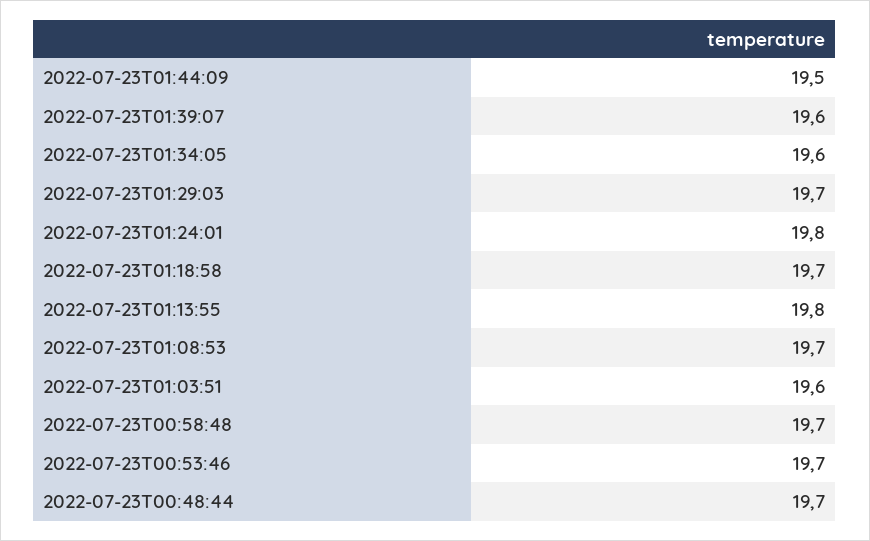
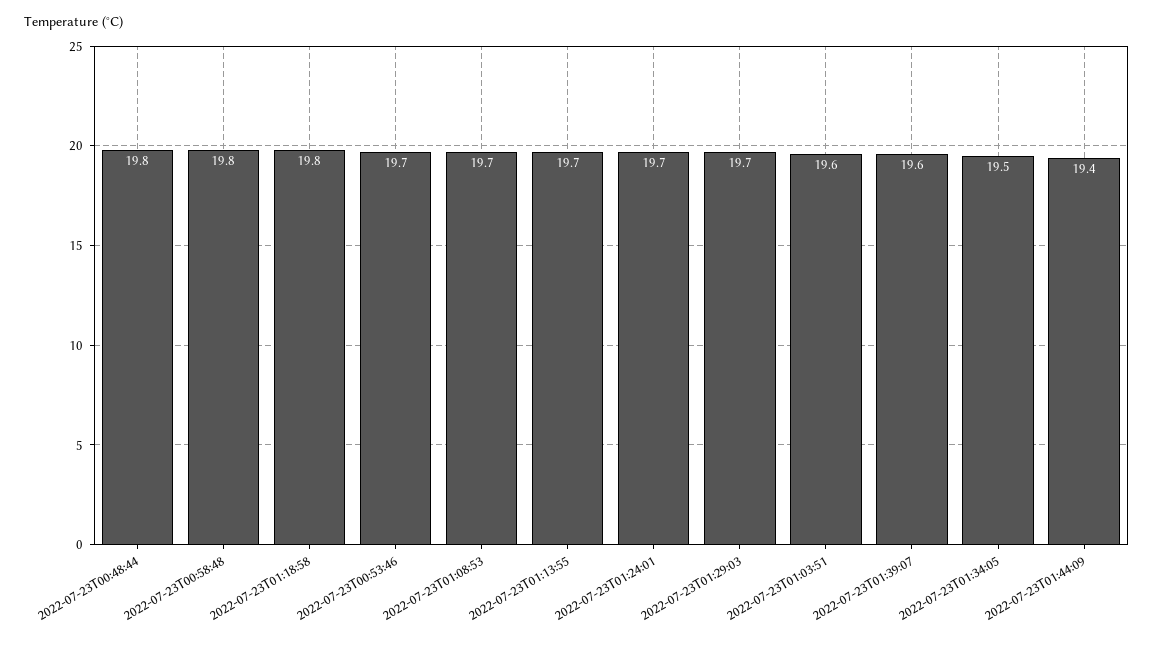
  {
-   "2022-07-23T01:44:09": 19.5,
+   "2022-07-23T01:44:09": 19.4,
    "2022-07-23T01:39:07": 19.6,
-   "2022-07-23T01:34:05": 19.6,
+   "2022-07-23T01:34:05": 19.5,
    "2022-07-23T01:29:03": 19.7,
-   "2022-07-23T01:24:01": 19.8,
+   "2022-07-23T01:24:01": 19.7,
-   "2022-07-23T01:18:58": 19.7,
+   "2022-07-23T01:18:58": 19.8,
-   "2022-07-23T01:13:55": 19.8,
+   "2022-07-23T01:13:55": 19.7,
    "2022-07-23T01:08:53": 19.7,
    "2022-07-23T01:03:51": 19.6,
-   "2022-07-23T00:58:48": 19.7,
+   "2022-07-23T00:58:48": 19.8,
    "2022-07-23T00:53:46": 19.7,
-   "2022-07-23T00:48:44": 19.7
+   "2022-07-23T00:48:44": 19.8
  }

